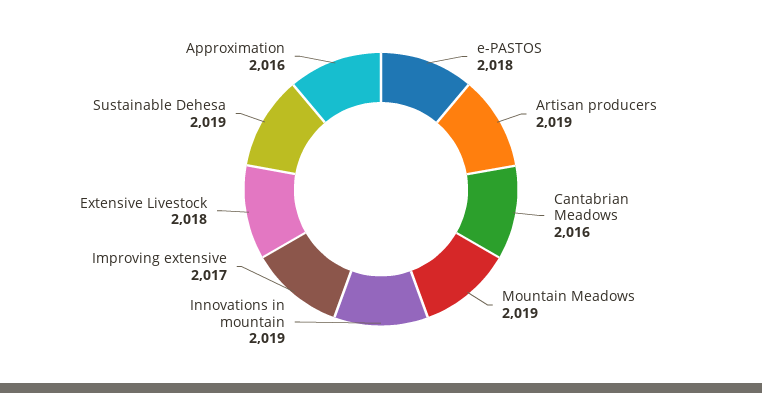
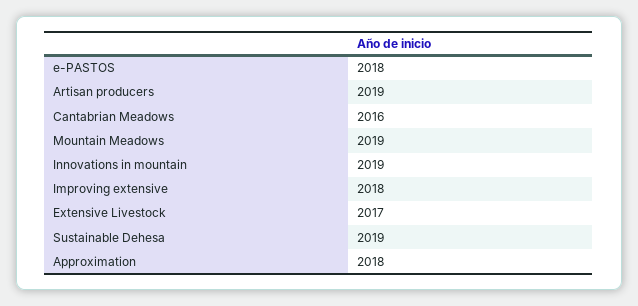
  {
    "e-PASTOS": 2018,
    "Artisan producers": 2019,
    "Cantabrian Meadows": 2016,
    "Mountain Meadows": 2019,
    "Innovations in mountain": 2019,
-   "Improving extensive": 2017,
+   "Improving extensive": 2018,
-   "Extensive Livestock": 2018,
+   "Extensive Livestock": 2017,
    "Sustainable Dehesa": 2019,
-   "Approximation": 2016
+   "Approximation": 2018
  }

